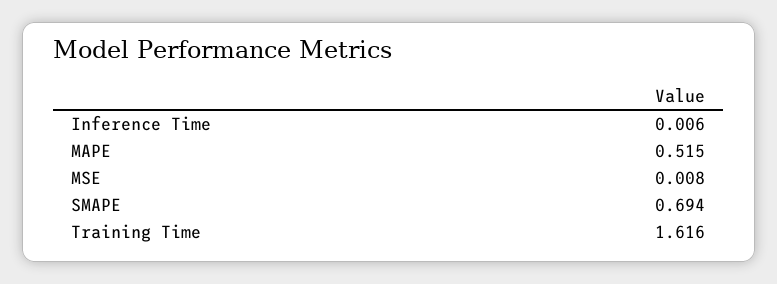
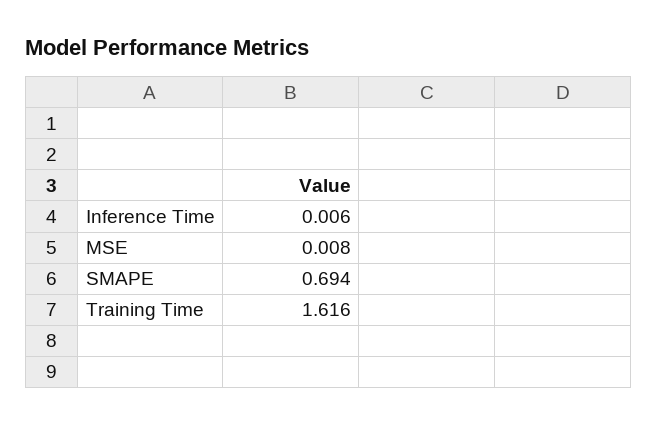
  {
    "Inference Time": 0.006,
-   "MAPE": 0.515,
    "MSE": 0.008,
    "SMAPE": 0.694,
    "Training Time": 1.616
  }

